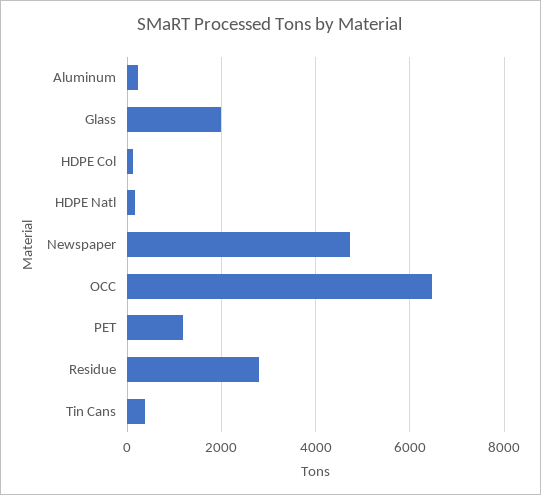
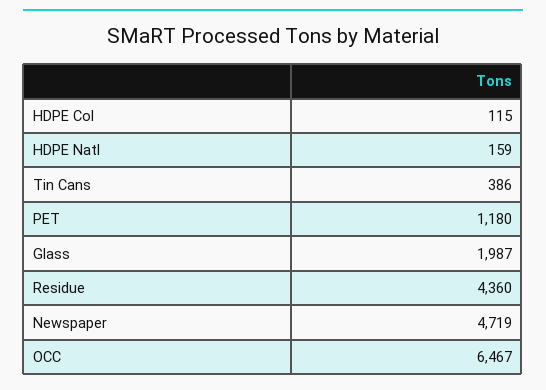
  {
-   "Aluminum": 200,
    "Glass": 1987,
    "HDPE Col": 115,
    "HDPE Natl": 159,
    "Newspaper": 4719,
    "OCC": 6467,
    "PET": 1180,
-   "Residue": 2800,
+   "Residue": 4360,
    "Tin Cans": 386
  }

